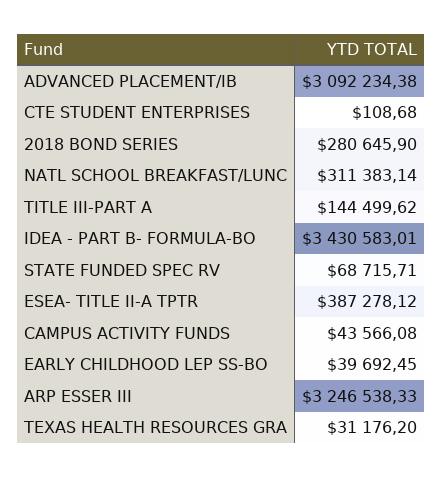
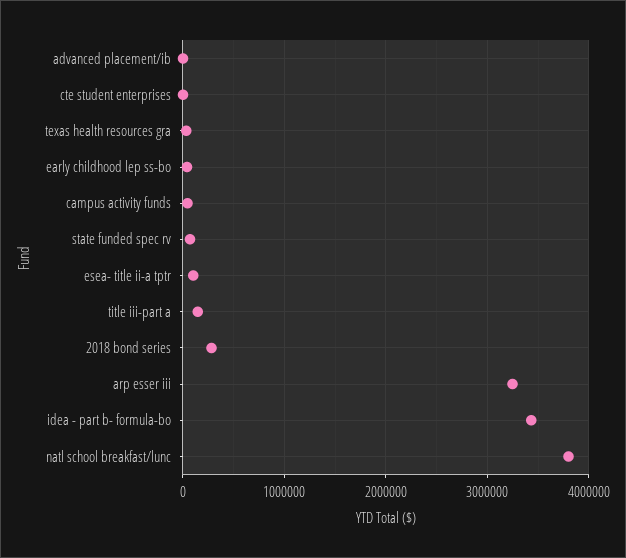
  {
-   "ADVANCED PLACEMENT/IB": 3092234.38,
+   "ADVANCED PLACEMENT/IB": 0,
    "CTE STUDENT ENTERPRISES": 108.68,
    "2018 BOND SERIES": 280645.9,
-   "NATL SCHOOL BREAKFAST/LUNC": 311383.14,
+   "NATL SCHOOL BREAKFAST/LUNC": 3800000,
    "TITLE III-PART A": 144499.62,
    "IDEA - PART B- FORMULA-BO": 3430583.01,
    "STATE FUNDED SPEC RV": 68715.71,
-   "ESEA- TITLE II-A TPTR": 387278.12,
+   "ESEA- TITLE II-A TPTR": 100000,
    "CAMPUS ACTIVITY FUNDS": 43566.08,
    "EARLY CHILDHOOD LEP SS-BO": 39692.45,
    "ARP ESSER III": 3246538.33,
    "TEXAS HEALTH RESOURCES GRA": 31176.2
  }

